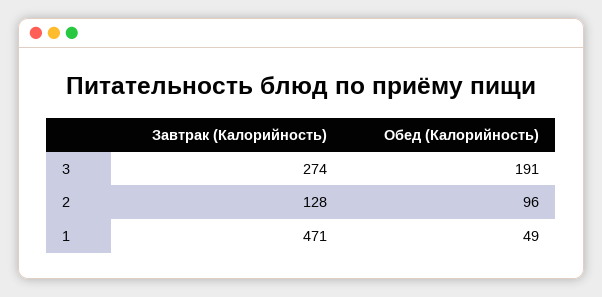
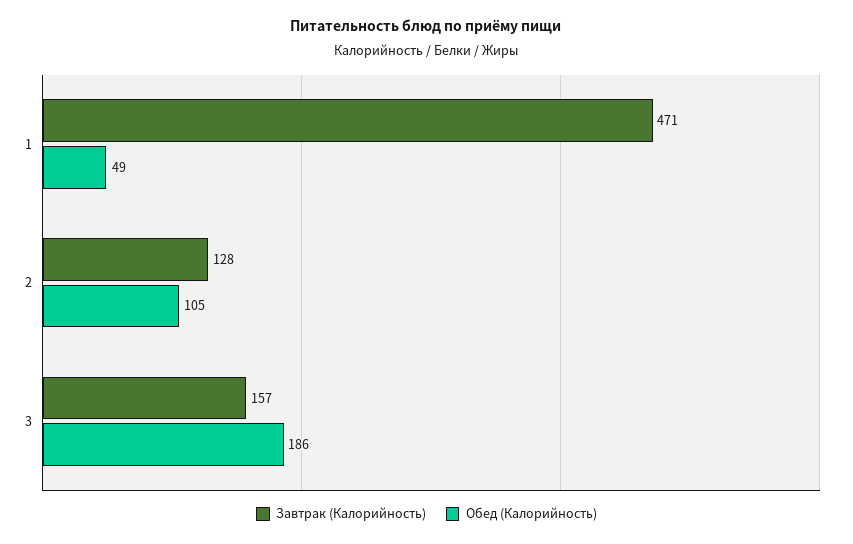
  {
    "Завтрак (Калорийность)": {
-     "3": 274,
+     "3": 157,
      "2": 128,
      "1": 471
    },
    "Обед (Калорийность)": {
-     "3": 191,
+     "3": 186,
-     "2": 96,
+     "2": 105,
      "1": 49
    }
  }

